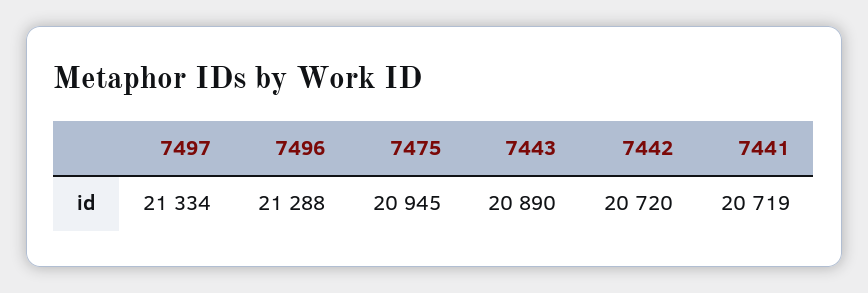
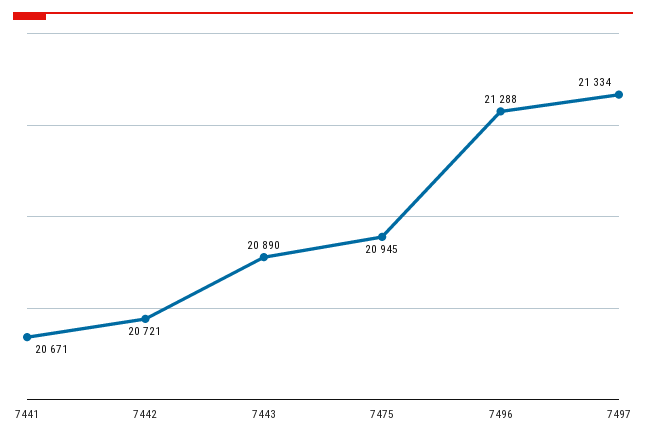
  {
    "7497": 21334,
    "7496": 21288,
    "7475": 20945,
    "7443": 20890,
-   "7442": 20720,
+   "7442": 20721,
-   "7441": 20719
+   "7441": 20671
  }

